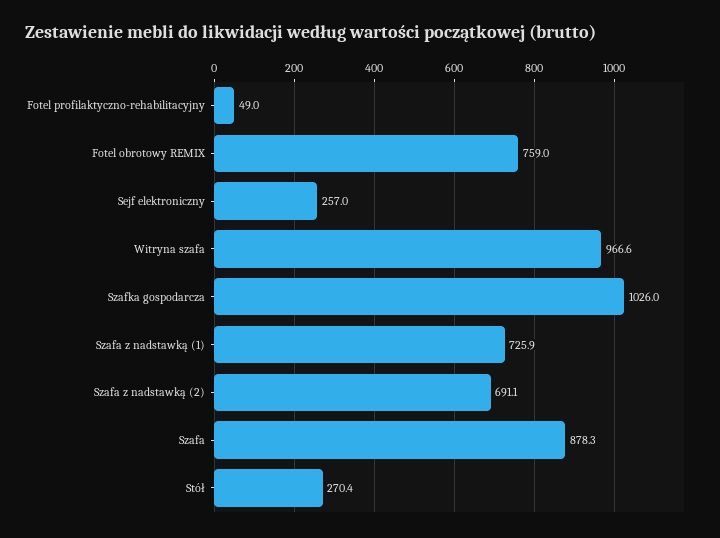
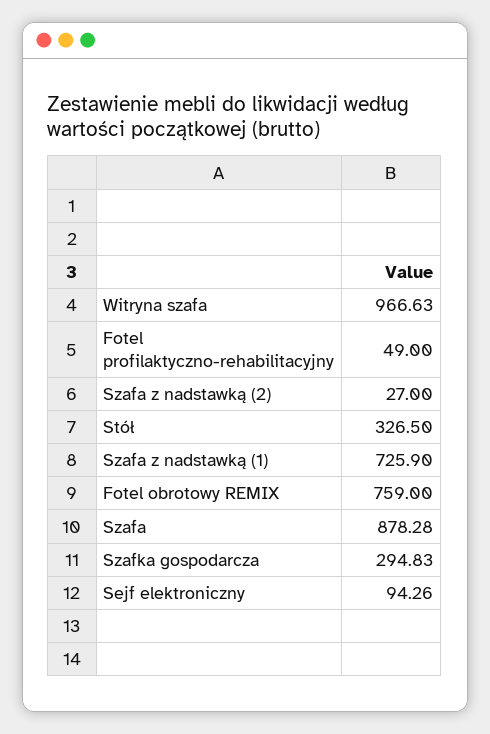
  {
    "Fotel profilaktyczno-rehabilitacyjny": 49,
    "Fotel obrotowy REMIX": 759,
-   "Sejf elektroniczny": 257,
+   "Sejf elektroniczny": 94.26,
    "Witryna szafa": 966.63,
-   "Szafka gospodarcza": 1026,
+   "Szafka gospodarcza": 294.83,
    "Szafa z nadstawką (1)": 725.9,
-   "Szafa z nadstawką (2)": 691.1,
+   "Szafa z nadstawką (2)": 27,
    "Szafa": 878.28,
-   "Stół": 270.4
+   "Stół": 326.5
  }

